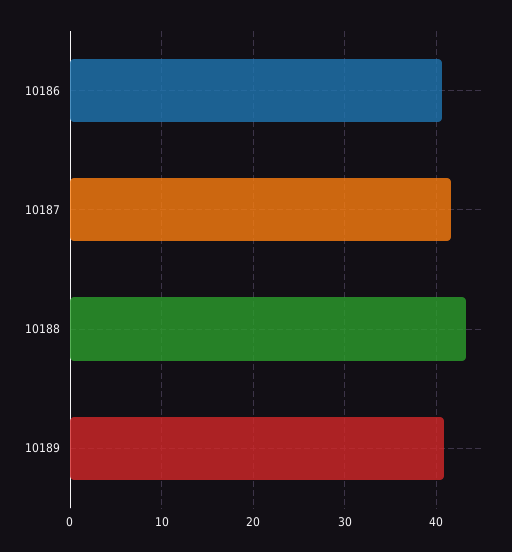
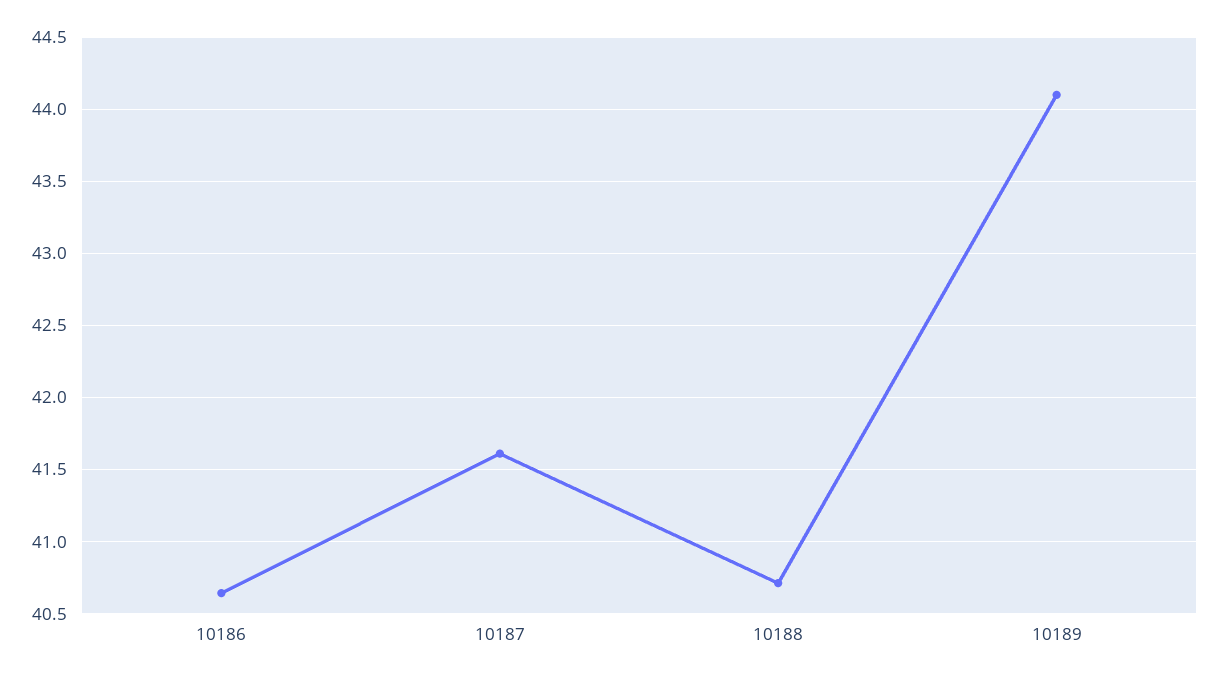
  {
    "10186": 40.65,
    "10187": 41.6,
-   "10188": 43,
+   "10188": 40.7,
-   "10189": 41
+   "10189": 44.1
  }

